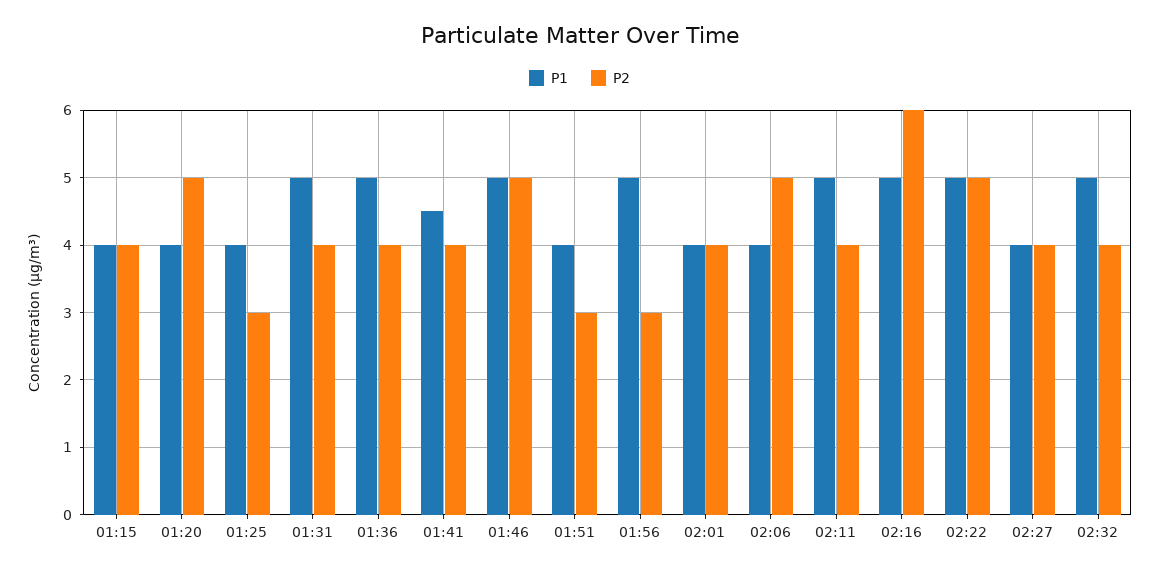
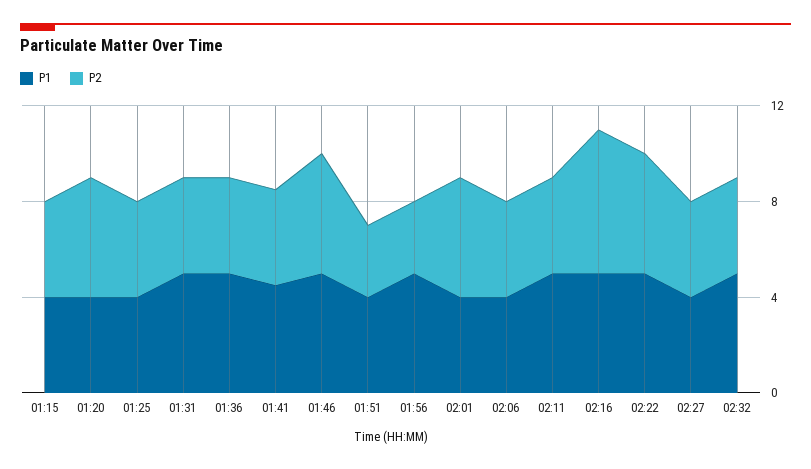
  {
    "P1": {
      "01:15": 4,
      "01:20": 4,
      "01:25": 4,
      "01:31": 5,
      "01:36": 5,
      "01:41": 4.5,
      "01:46": 5,
      "01:51": 4,
      "01:56": 5,
      "02:01": 4,
      "02:06": 4,
      "02:11": 5,
      "02:16": 5,
      "02:22": 5,
      "02:27": 4,
      "02:32": 5
    },
    "P2": {
      "01:15": 4,
      "01:20": 5,
-     "01:25": 3,
+     "01:25": 4,
      "01:31": 4,
      "01:36": 4,
      "01:41": 4,
      "01:46": 5,
      "01:51": 3,
      "01:56": 3,
-     "02:01": 4,
+     "02:01": 5,
-     "02:06": 5,
+     "02:06": 4,
      "02:11": 4,
      "02:16": 6,
      "02:22": 5,
      "02:27": 4,
      "02:32": 4
    }
  }

